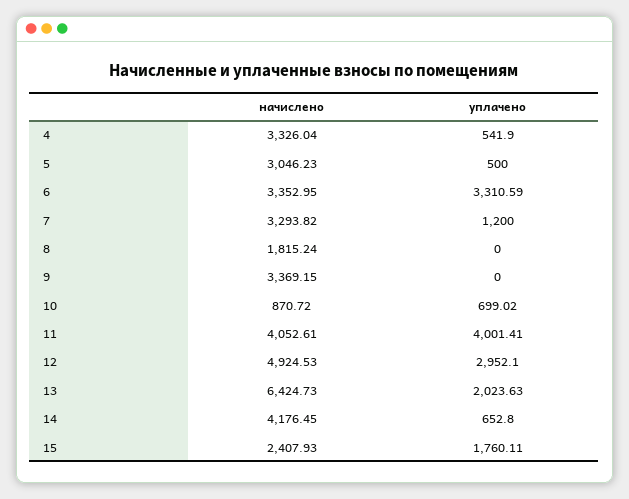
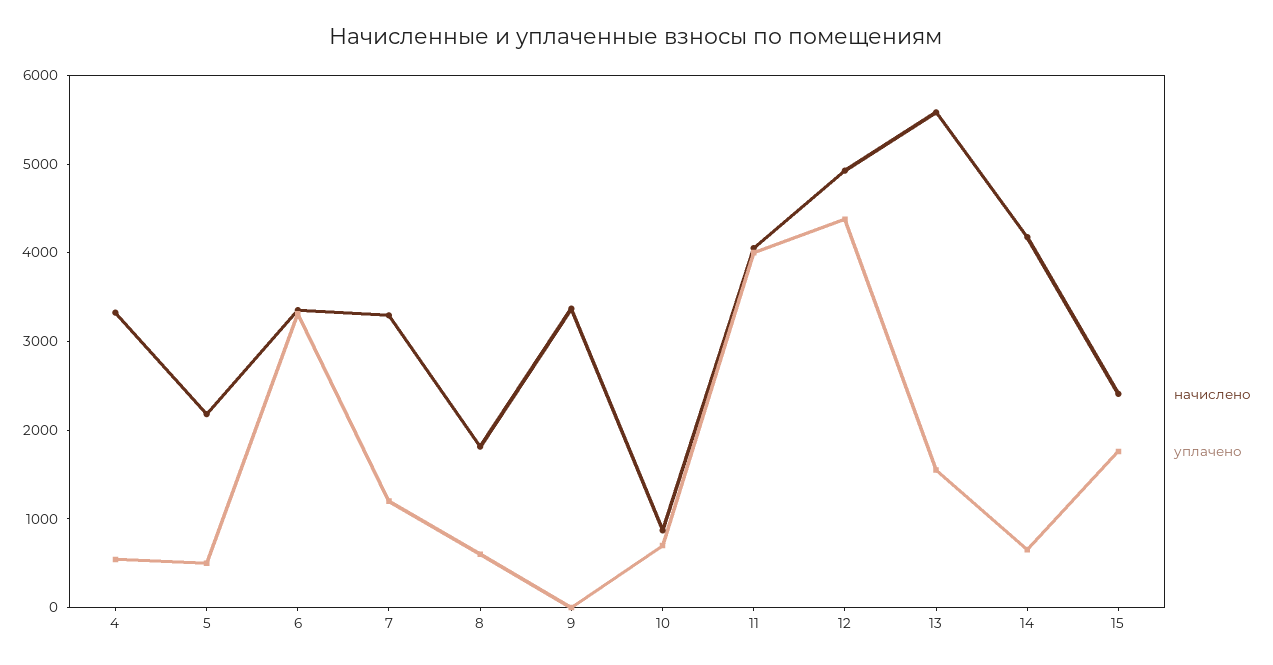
  {
    "начислено": {
      "4": 3326.04,
-     "5": 3046.23,
+     "5": 2200,
      "6": 3352.95,
      "7": 3293.82,
      "8": 1815.24,
      "9": 3369.15,
      "10": 870.72,
      "11": 4052.61,
      "12": 4924.53,
-     "13": 6424.73,
+     "13": 5600,
      "14": 4176.45,
      "15": 2407.93
    },
    "уплачено": {
      "4": 541.9,
      "5": 500,
      "6": 3310.59,
      "7": 1200,
-     "8": 0,
+     "8": 600,
      "9": 0,
      "10": 699.02,
      "11": 4001.41,
-     "12": 2952.1,
+     "12": 4400,
-     "13": 2023.63,
+     "13": 1600,
      "14": 652.8,
      "15": 1760.11
    }
  }

